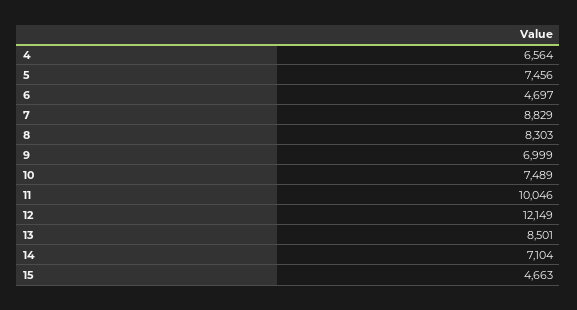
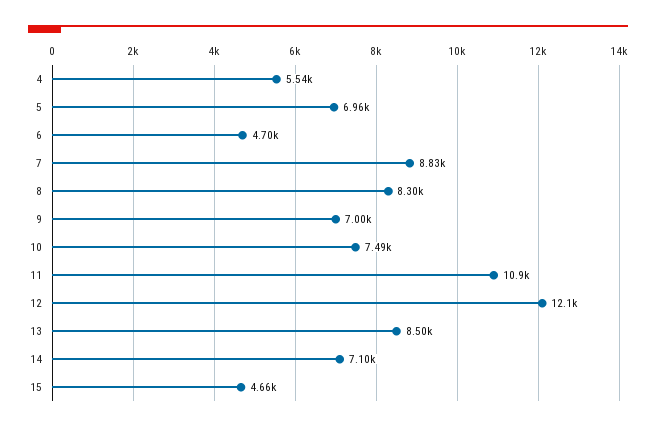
  {
-   "4": 6564,
+   "4": 5540,
-   "5": 7456,
+   "5": 6960,
    "6": 4697,
    "7": 8829,
    "8": 8303,
    "9": 6999,
    "10": 7489,
-   "11": 10046,
+   "11": 10900,
    "12": 12149,
    "13": 8501,
    "14": 7104,
    "15": 4663
  }

